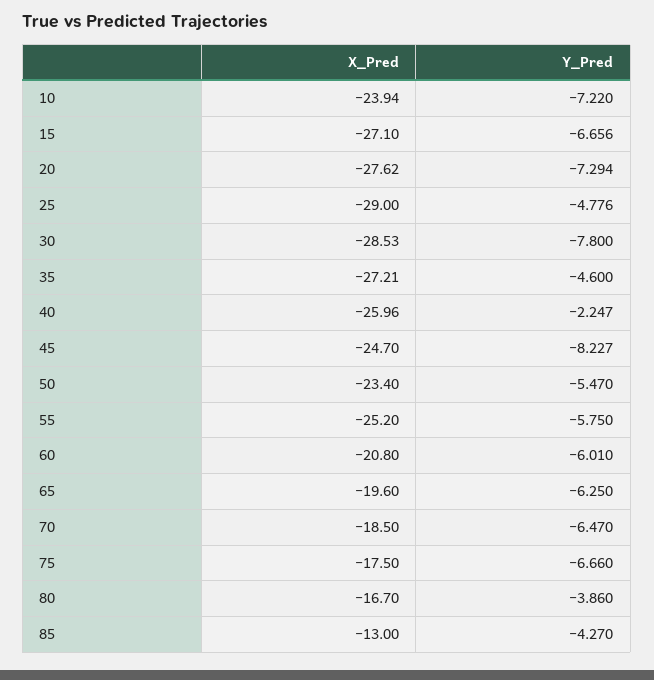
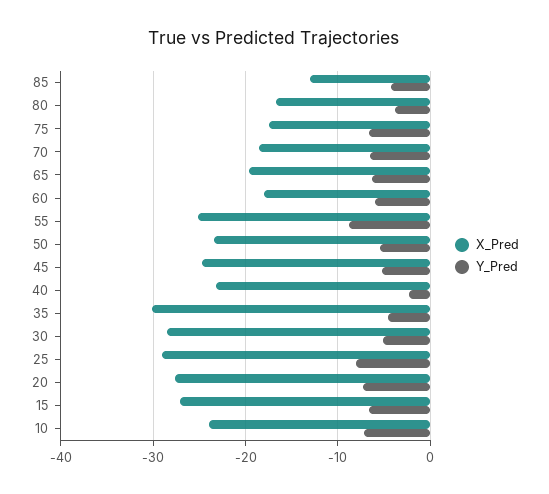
  {
    "X_Pred": {
      "10": -23.94,
      "15": -27.1,
      "20": -27.62,
      "25": -29,
      "30": -28.53,
-     "35": -27.21,
+     "35": -30,
-     "40": -25.96,
+     "40": -23,
      "45": -24.7,
      "50": -23.4,
      "55": -25.2,
-     "60": -20.8,
+     "60": -18,
      "65": -19.6,
      "70": -18.5,
      "75": -17.5,
      "80": -16.7,
      "85": -13
    },
    "Y_Pred": {
      "10": -7.22,
      "15": -6.656,
      "20": -7.294,
-     "25": -4.776,
+     "25": -8,
-     "30": -7.8,
+     "30": -5,
      "35": -4.6,
      "40": -2.247,
-     "45": -8.227,
+     "45": -5,
      "50": -5.47,
-     "55": -5.75,
+     "55": -9,
      "60": -6.01,
      "65": -6.25,
      "70": -6.47,
      "75": -6.66,
      "80": -3.86,
      "85": -4.27
    }
  }

